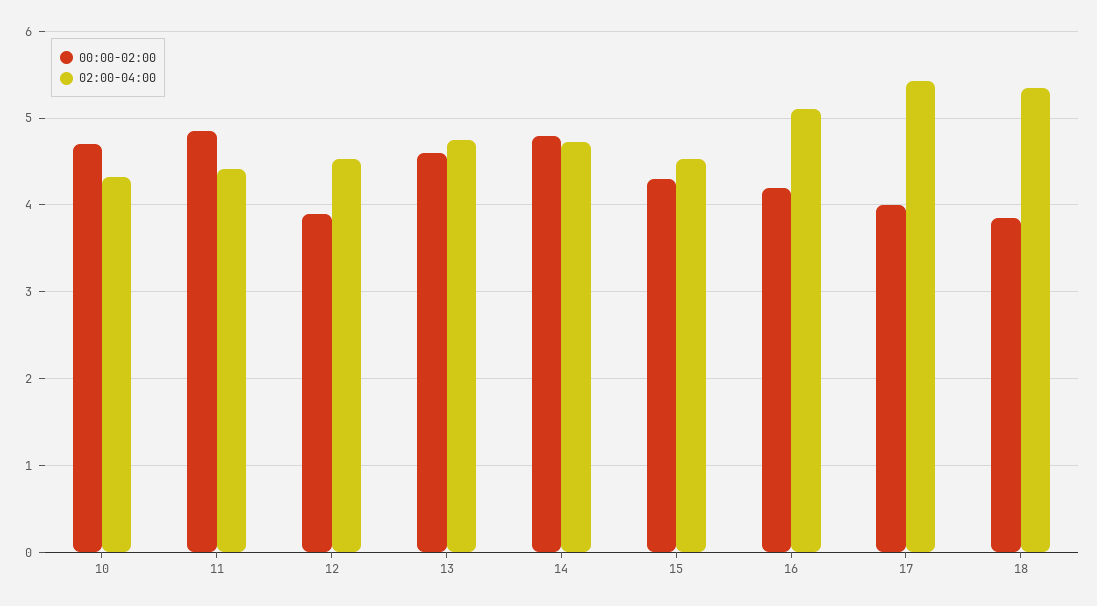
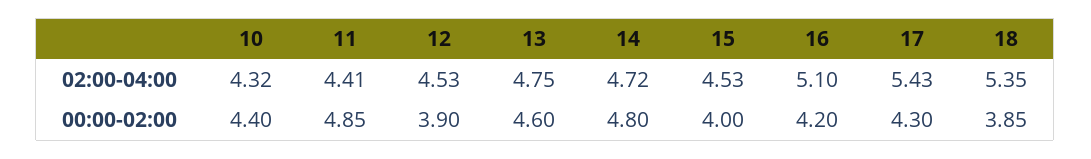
  {
    "00:00-02:00": {
-     "10": 4.7,
+     "10": 4.4,
      "11": 4.85,
      "12": 3.9,
      "13": 4.6,
      "14": 4.8,
-     "15": 4.3,
+     "15": 4,
      "16": 4.2,
-     "17": 4,
+     "17": 4.3,
      "18": 3.85
    },
    "02:00-04:00": {
      "10": 4.32,
      "11": 4.41,
      "12": 4.53,
      "13": 4.75,
      "14": 4.72,
      "15": 4.53,
      "16": 5.1,
      "17": 5.43,
      "18": 5.35
    }
  }

